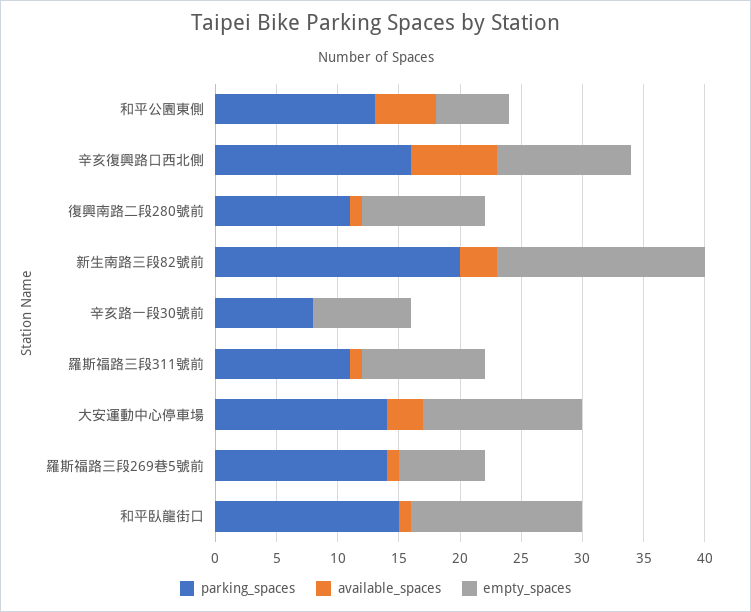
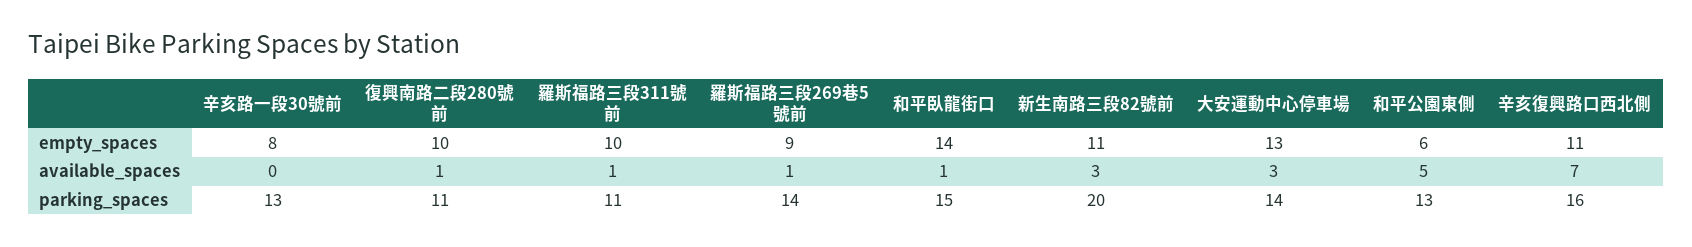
  {
    "parking_spaces": {
      "和平公園東側": 13,
      "辛亥復興路口西北側": 16,
      "復興南路二段280號前": 11,
      "新生南路三段82號前": 20,
-     "辛亥路一段30號前": 8,
+     "辛亥路一段30號前": 13,
      "羅斯福路三段311號前": 11,
      "大安運動中心停車場": 14,
      "羅斯福路三段269巷5號前": 14,
      "和平臥龍街口": 15
    },
    "available_spaces": {
      "和平公園東側": 5,
      "辛亥復興路口西北側": 7,
      "復興南路二段280號前": 1,
      "新生南路三段82號前": 3,
      "辛亥路一段30號前": 0,
      "羅斯福路三段311號前": 1,
      "大安運動中心停車場": 3,
      "羅斯福路三段269巷5號前": 1,
      "和平臥龍街口": 1
    },
    "empty_spaces": {
      "和平公園東側": 6,
      "辛亥復興路口西北側": 11,
      "復興南路二段280號前": 10,
-     "新生南路三段82號前": 17,
+     "新生南路三段82號前": 11,
      "辛亥路一段30號前": 8,
      "羅斯福路三段311號前": 10,
      "大安運動中心停車場": 13,
-     "羅斯福路三段269巷5號前": 7,
+     "羅斯福路三段269巷5號前": 9,
      "和平臥龍街口": 14
    }
  }

